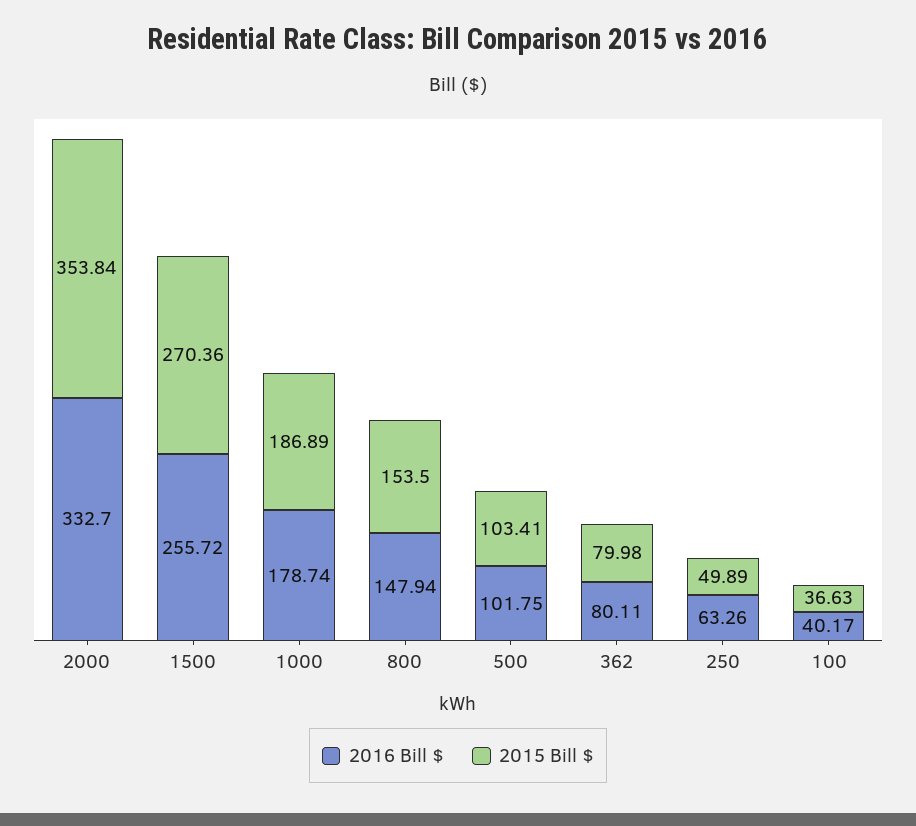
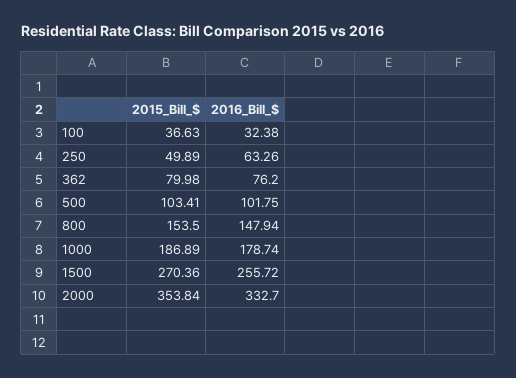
  {
    "2016 Bill $": {
      "2000": 332.7,
      "1500": 255.72,
      "1000": 178.74,
      "800": 147.94,
      "500": 101.75,
-     "362": 80.11,
+     "362": 76.2,
      "250": 63.26,
-     "100": 40.17
+     "100": 32.38
    },
    "2015 Bill $": {
      "2000": 353.84,
      "1500": 270.36,
      "1000": 186.89,
      "800": 153.5,
      "500": 103.41,
      "362": 79.98,
      "250": 49.89,
      "100": 36.63
    }
  }

